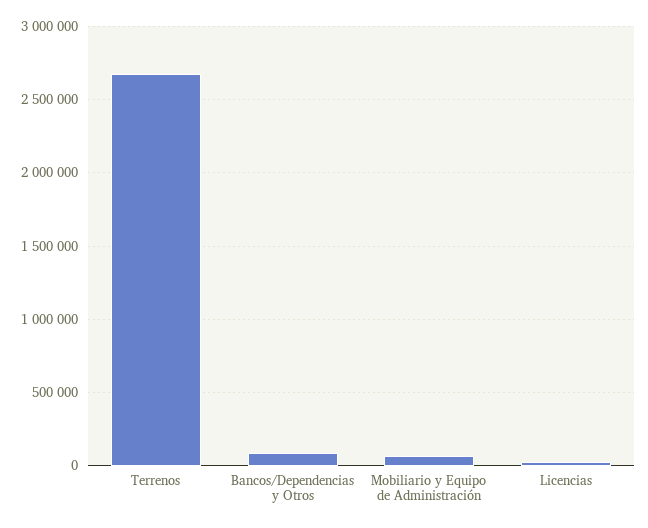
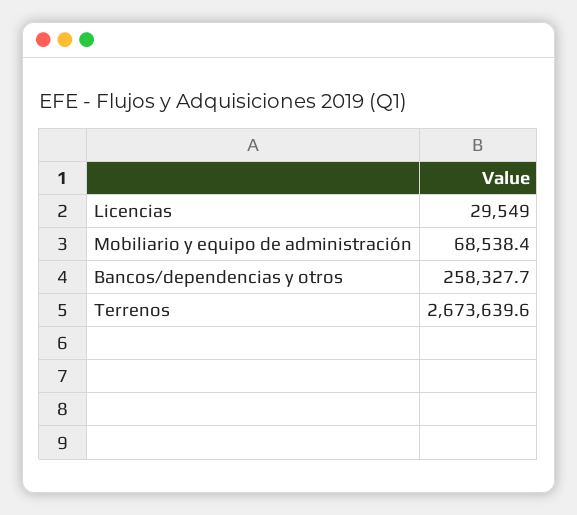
  {
    "Terrenos": 2673639.6,
-   "Bancos/Dependencias y Otros": 100000,
+   "Bancos/Dependencias y Otros": 258327.7,
    "Mobiliario y Equipo de Administración": 68538.4,
    "Licencias": 29549
  }

